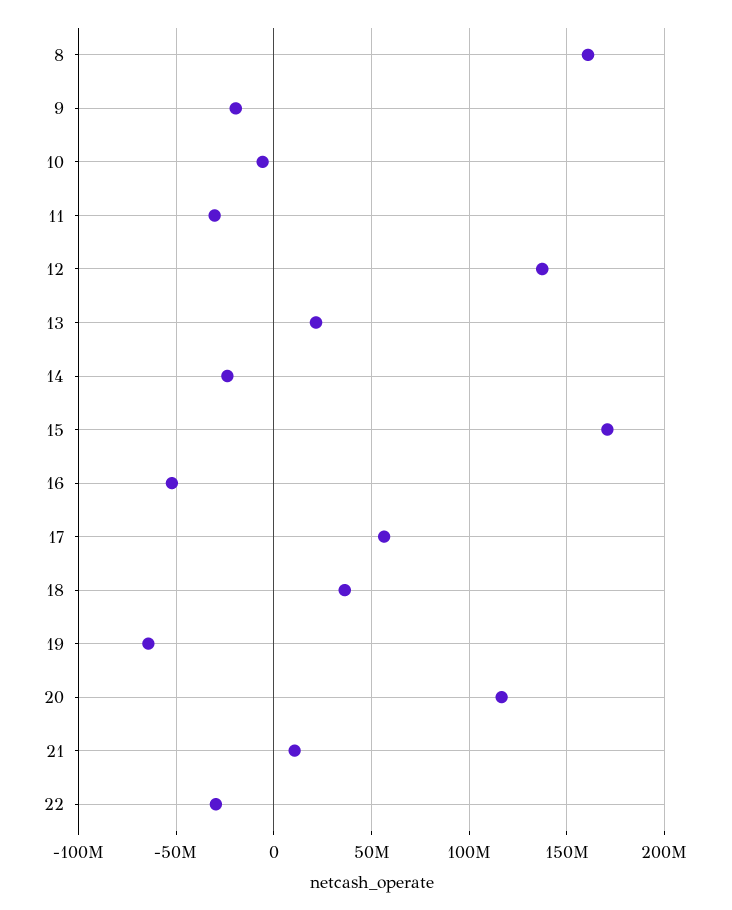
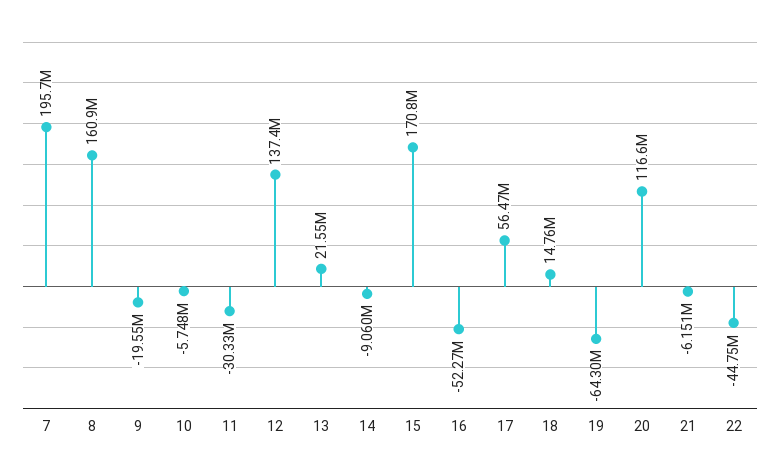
  {
    "8": 160900000,
    "9": -19550000,
    "10": -5748000,
    "11": -30330000,
    "12": 137400000,
    "13": 21550000,
-   "14": -25000000,
+   "14": -9060000,
    "15": 170800000,
    "16": -52270000,
    "17": 56470000,
-   "18": 35000000,
+   "18": 14760000,
    "19": -64300000,
    "20": 116600000,
-   "21": 10000000,
+   "21": -6151000,
-   "22": -30000000
+   "22": -44750000,
+   "7": 195700000
  }

